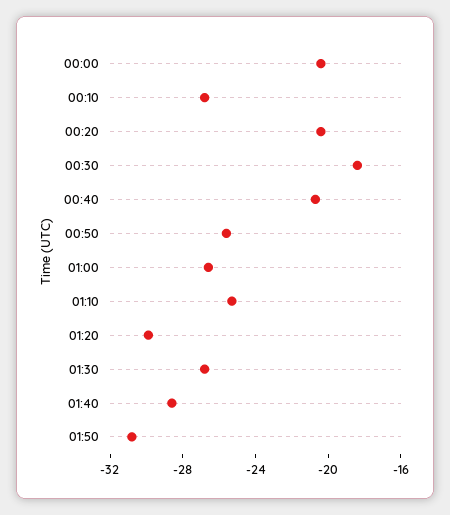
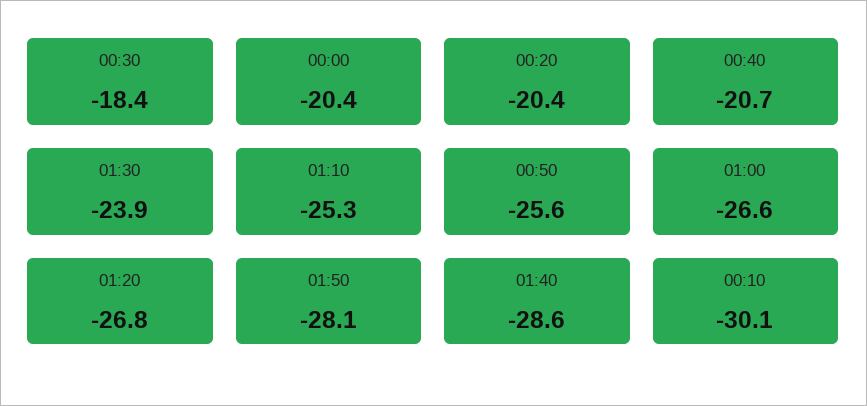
  {
    "00:00": -20.4,
-   "00:10": -27,
+   "00:10": -30.1,
    "00:20": -20.4,
    "00:30": -18.4,
    "00:40": -20.7,
    "00:50": -25.6,
    "01:00": -26.6,
    "01:10": -25.3,
-   "01:20": -30,
+   "01:20": -26.8,
-   "01:30": -27,
+   "01:30": -23.9,
    "01:40": -28.6,
-   "01:50": -31
+   "01:50": -28.1
  }

